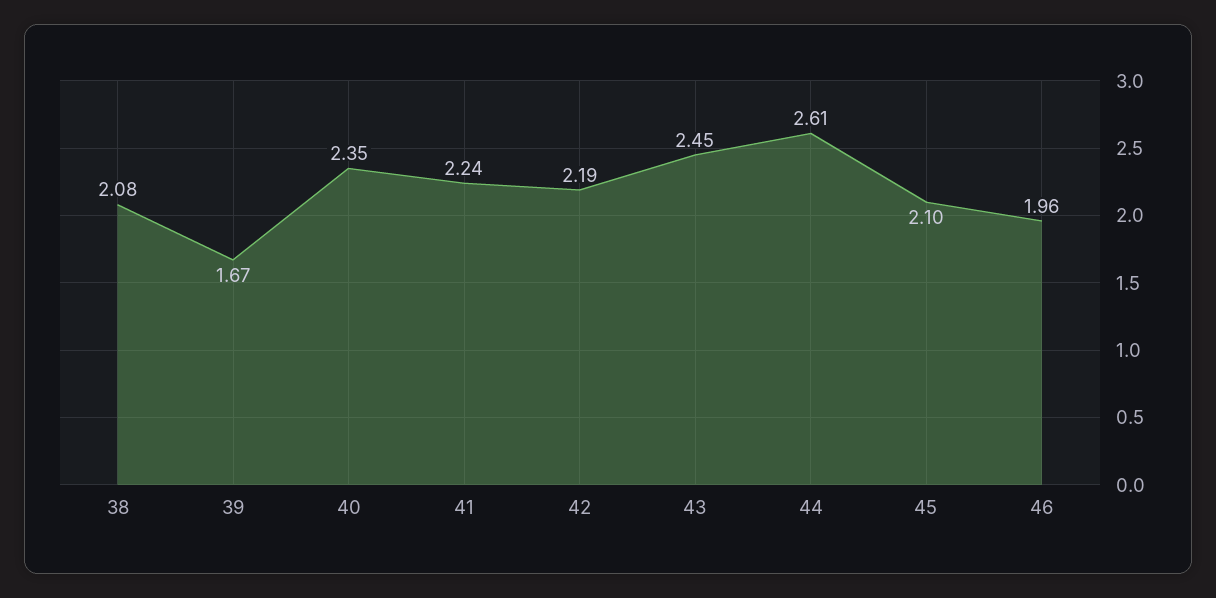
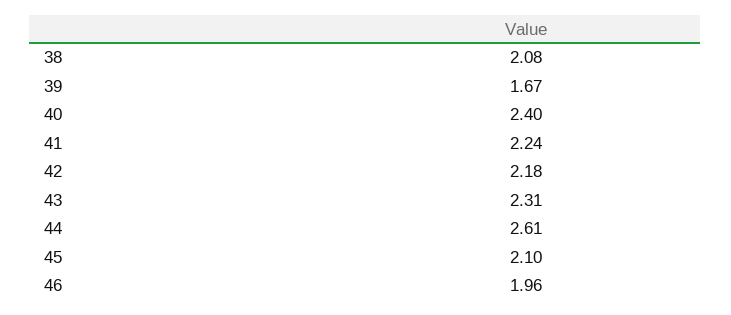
  {
    "38": 2.08,
    "39": 1.67,
-   "40": 2.35,
+   "40": 2.4,
    "41": 2.24,
-   "42": 2.19,
+   "42": 2.18,
-   "43": 2.45,
+   "43": 2.31,
    "44": 2.61,
    "45": 2.1,
    "46": 1.96
  }

